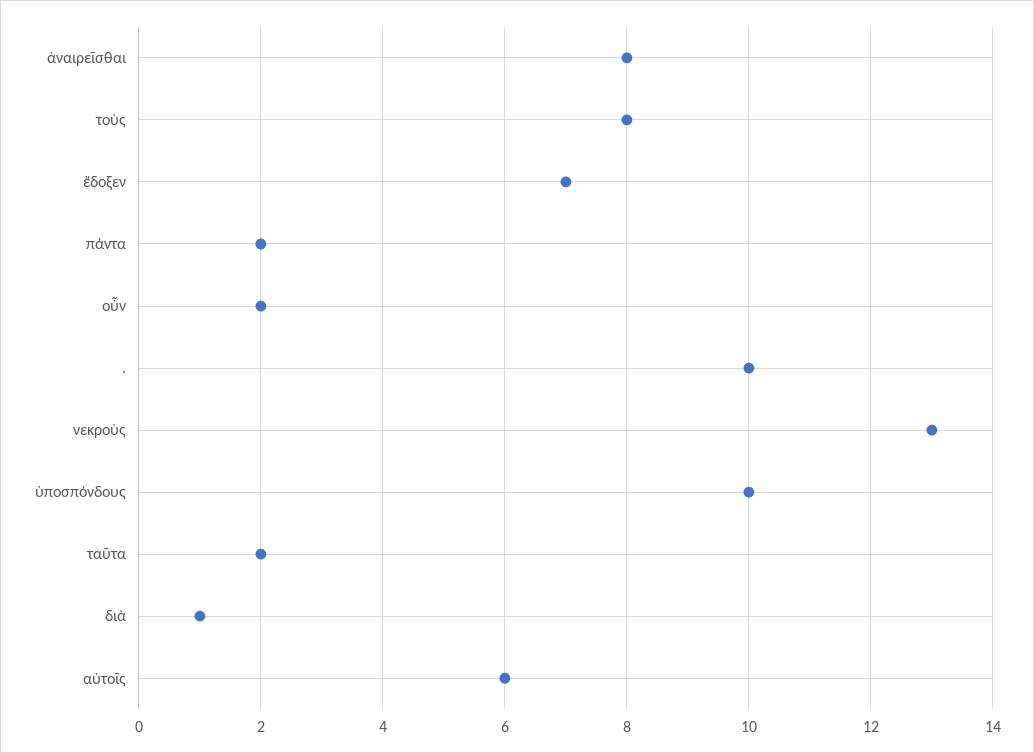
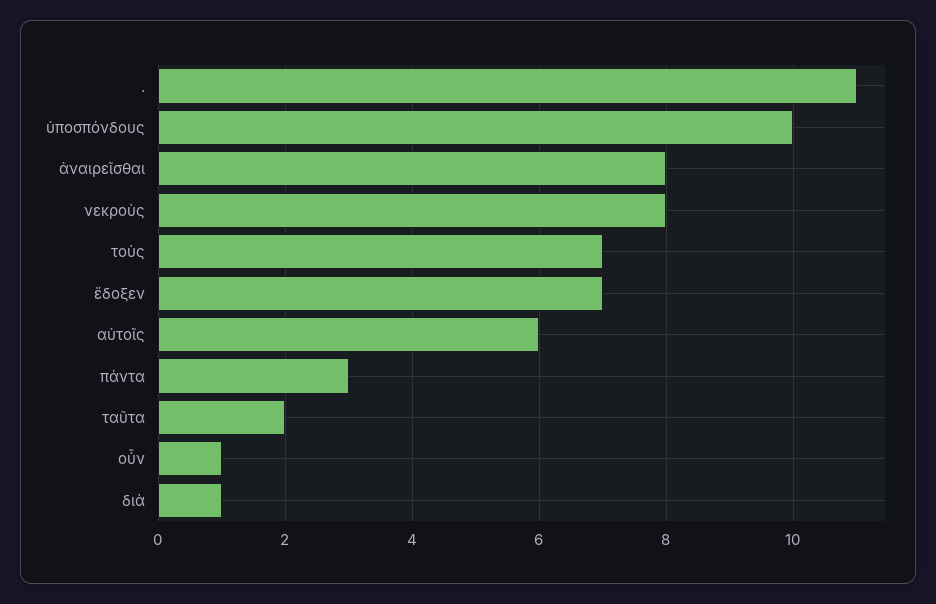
  {
    "ἀναιρεῖσθαι": 8,
-   "τοὺς": 8,
+   "τοὺς": 7,
    "ἔδοξεν": 7,
-   "πάντα": 2,
+   "πάντα": 3,
-   "οὖν": 2,
+   "οὖν": 1,
-   ".": 10,
+   ".": 11,
-   "νεκροὺς": 13,
+   "νεκροὺς": 8,
    "ὑποσπόνδους": 10,
    "ταῦτα": 2,
    "διὰ": 1,
    "αὐτοῖς": 6
  }

